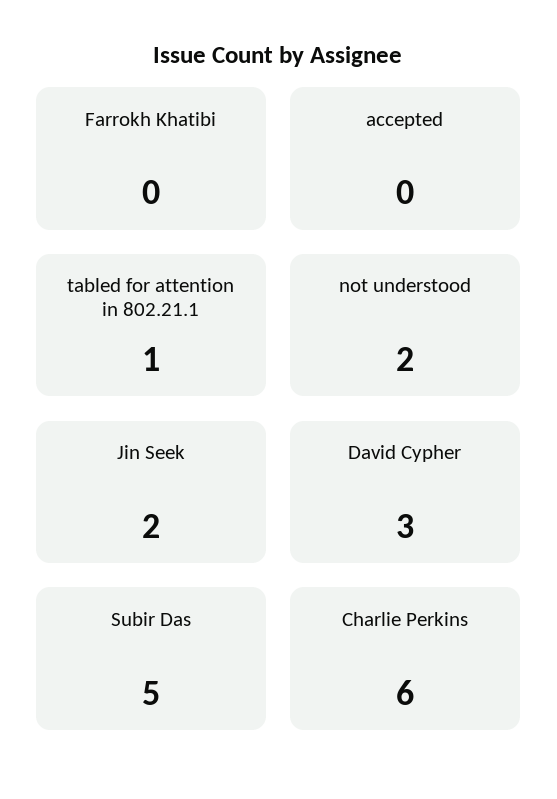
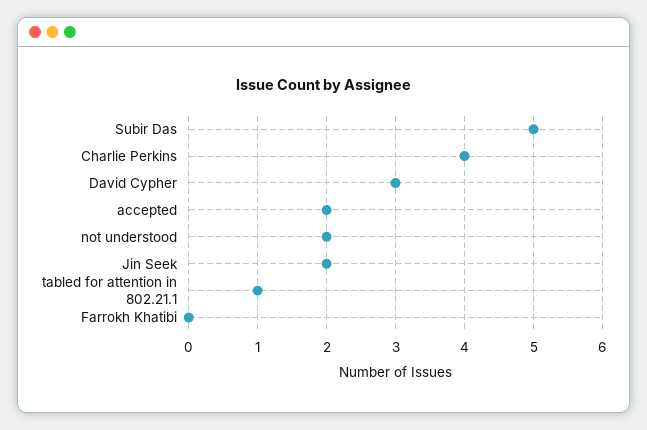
  {
    "Farrokh Khatibi": 0,
-   "accepted": 0,
+   "accepted": 2,
    "tabled for attention in 802.21.1": 1,
    "not understood": 2,
    "Jin Seek": 2,
    "David Cypher": 3,
    "Subir Das": 5,
-   "Charlie Perkins": 6
+   "Charlie Perkins": 4
  }

